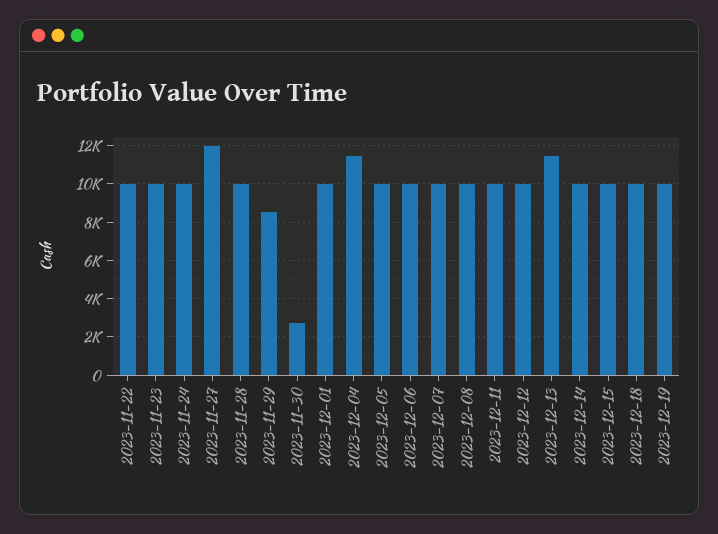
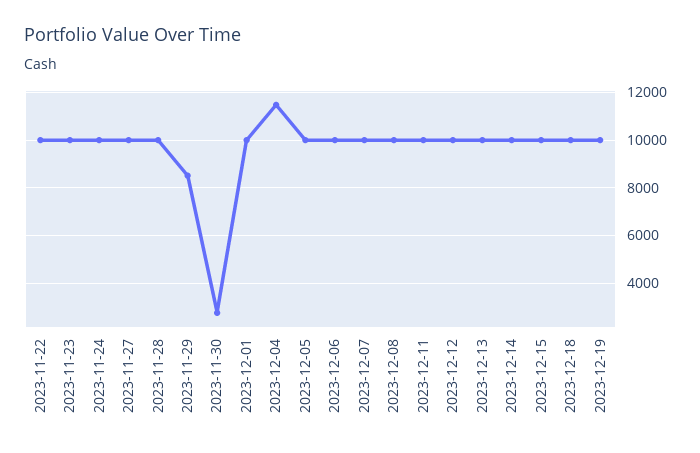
  {
    "2023-11-22": 10000,
    "2023-11-23": 10000,
    "2023-11-24": 10000,
-   "2023-11-27": 12000,
+   "2023-11-27": 10000,
    "2023-11-28": 10000,
    "2023-11-29": 8500,
    "2023-11-30": 3000,
    "2023-12-01": 10000,
    "2023-12-04": 11500,
    "2023-12-05": 10000,
    "2023-12-06": 10000,
    "2023-12-07": 10000,
    "2023-12-08": 10000,
    "2023-12-11": 10000,
    "2023-12-12": 10000,
-   "2023-12-13": 11500,
+   "2023-12-13": 10000,
    "2023-12-14": 10000,
    "2023-12-15": 10000,
    "2023-12-18": 10000,
    "2023-12-19": 10000
  }

